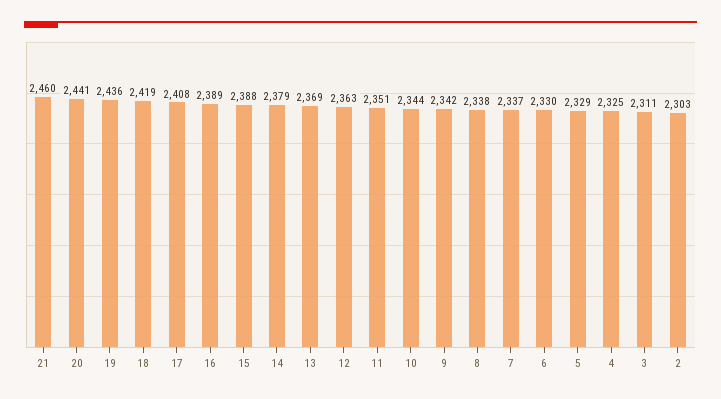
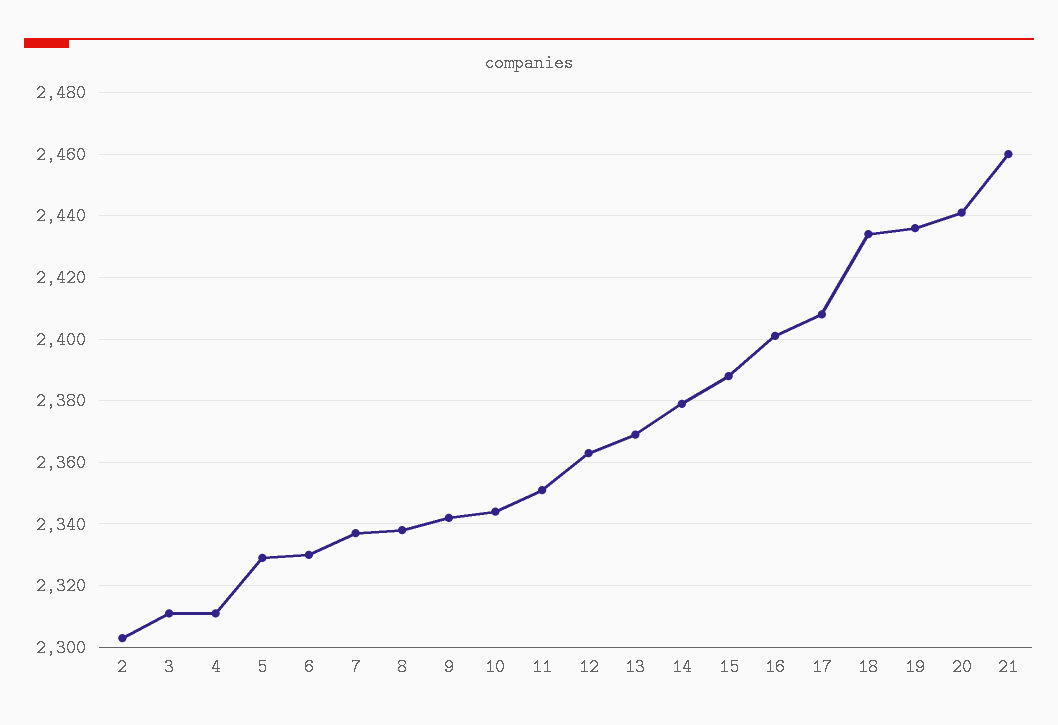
  {
    "21": 2460,
    "20": 2441,
    "19": 2436,
-   "18": 2419,
+   "18": 2435,
    "17": 2408,
-   "16": 2389,
+   "16": 2400,
    "15": 2388,
    "14": 2379,
    "13": 2369,
    "12": 2363,
    "11": 2351,
    "10": 2344,
    "9": 2342,
    "8": 2338,
    "7": 2337,
    "6": 2330,
    "5": 2329,
-   "4": 2325,
+   "4": 2310,
    "3": 2311,
    "2": 2303
  }

